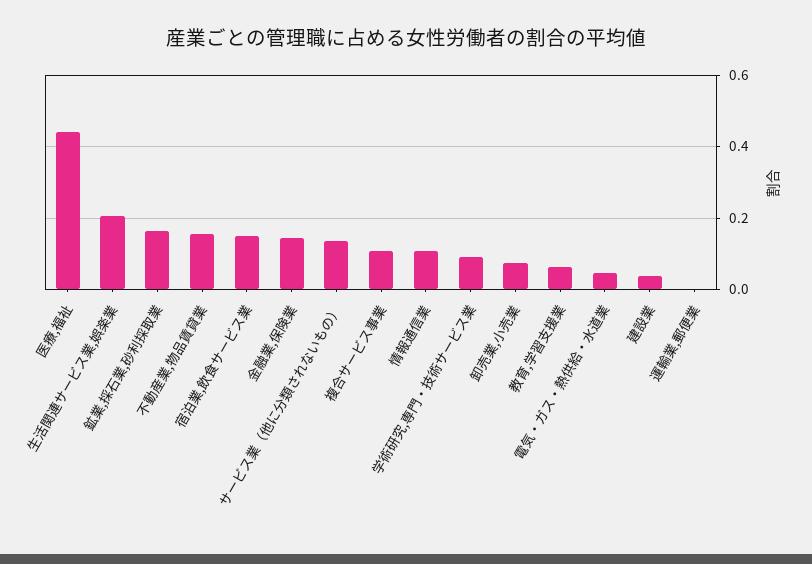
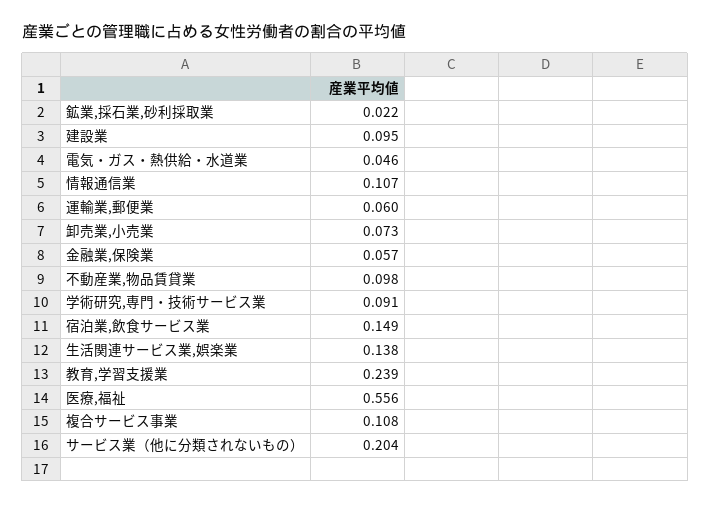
  {
-   "医療,福祉": 0.44,
+   "医療,福祉": 0.556,
-   "生活関連サービス業,娯楽業": 0.2,
+   "生活関連サービス業,娯楽業": 0.138,
-   "鉱業,採石業,砂利採取業": 0.16,
+   "鉱業,採石業,砂利採取業": 0.022,
-   "不動産業,物品賃貸業": 0.16,
+   "不動産業,物品賃貸業": 0.098,
    "宿泊業,飲食サービス業": 0.149,
-   "金融業,保険業": 0.14,
+   "金融業,保険業": 0.057,
-   "サービス業（他に分類されないもの）": 0.14,
+   "サービス業（他に分類されないもの）": 0.204,
    "複合サービス事業": 0.108,
    "情報通信業": 0.107,
    "学術研究,専門・技術サービス業": 0.091,
    "卸売業,小売業": 0.073,
-   "教育,学習支援業": 0.06,
+   "教育,学習支援業": 0.239,
    "電気・ガス・熱供給・水道業": 0.046,
-   "建設業": 0.04,
+   "建設業": 0.095,
-   "運輸業,郵便業": 0
+   "運輸業,郵便業": 0.06
  }

